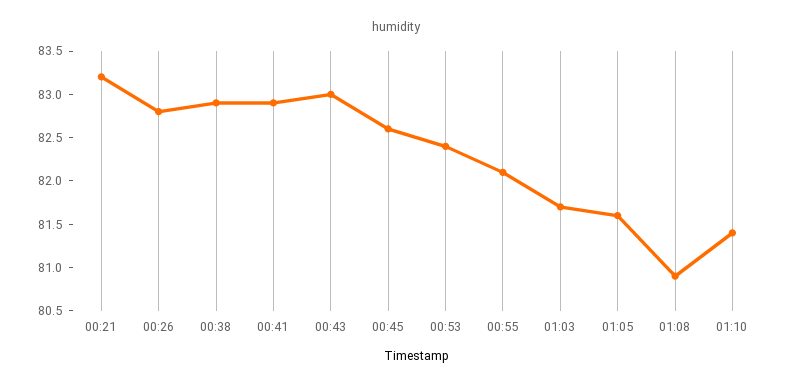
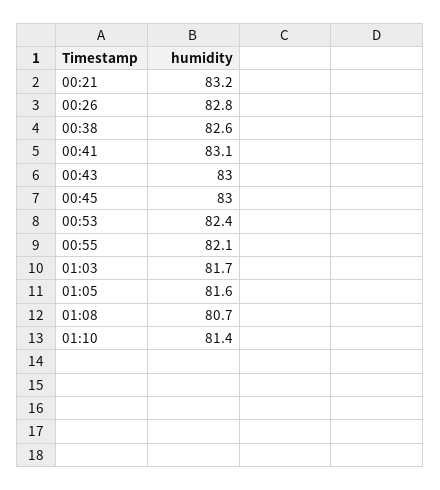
  {
    "00:21": 83.2,
    "00:26": 82.8,
-   "00:38": 82.9,
+   "00:38": 82.6,
-   "00:41": 82.9,
+   "00:41": 83.1,
    "00:43": 83,
-   "00:45": 82.6,
+   "00:45": 83,
    "00:53": 82.4,
    "00:55": 82.1,
    "01:03": 81.7,
    "01:05": 81.6,
-   "01:08": 80.9,
+   "01:08": 80.7,
    "01:10": 81.4
  }

